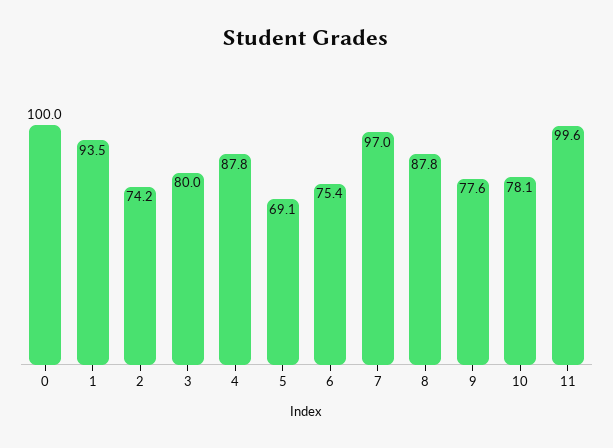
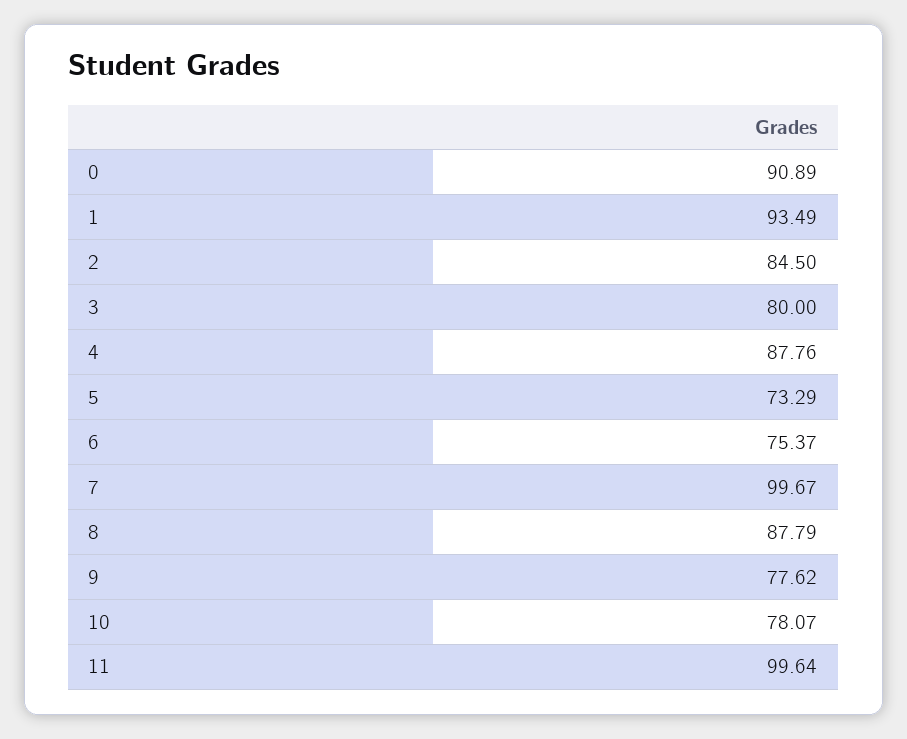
  {
-   "0": 100,
+   "0": 90.89,
    "1": 93.49,
-   "2": 74.2,
+   "2": 84.5,
    "3": 80,
    "4": 87.76,
-   "5": 69.1,
+   "5": 73.29,
    "6": 75.37,
-   "7": 97,
+   "7": 99.67,
    "8": 87.79,
    "9": 77.62,
    "10": 78.07,
    "11": 99.64
  }

